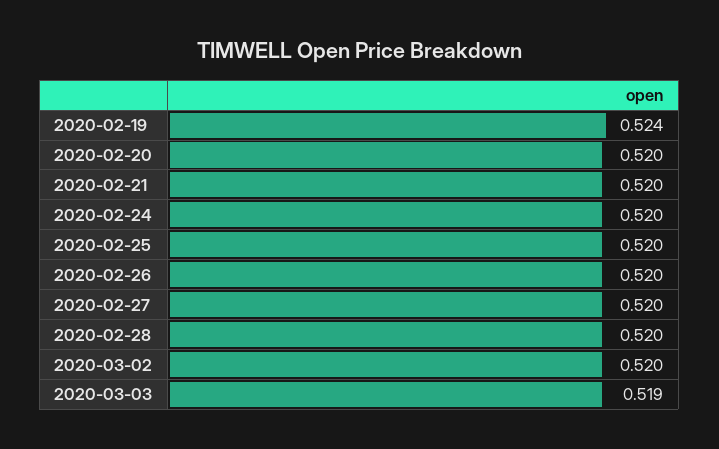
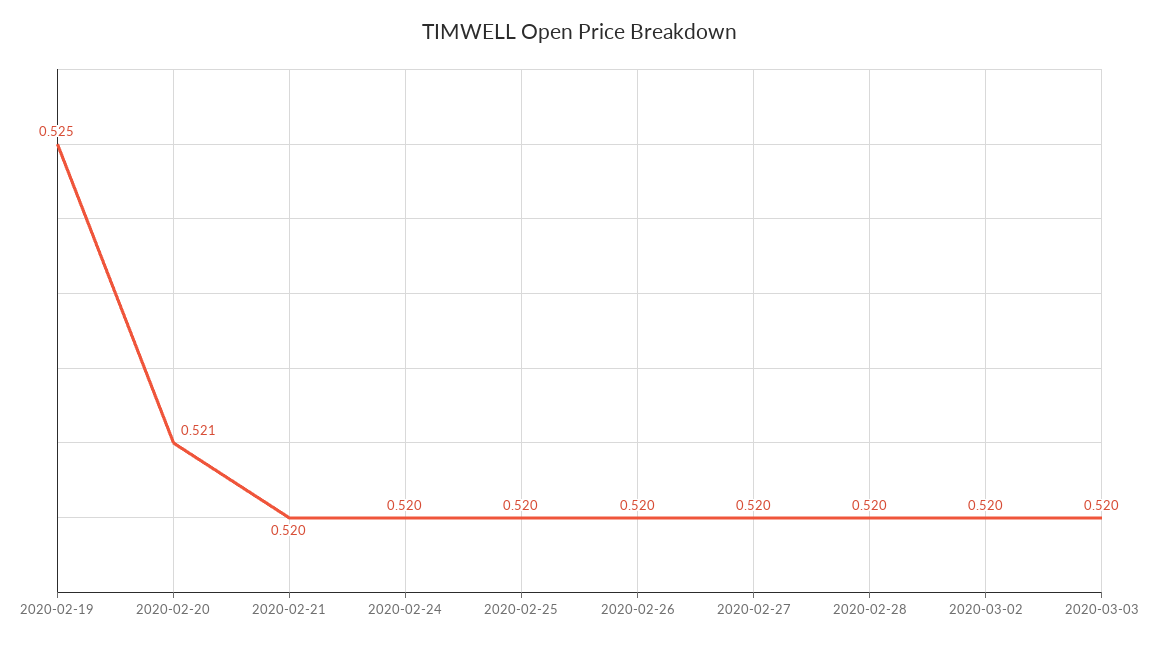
  {
-   "2020-02-19": 0.524,
+   "2020-02-19": 0.525,
-   "2020-02-20": 0.52,
+   "2020-02-20": 0.521,
    "2020-02-21": 0.52,
    "2020-02-24": 0.52,
    "2020-02-25": 0.52,
    "2020-02-26": 0.52,
    "2020-02-27": 0.52,
    "2020-02-28": 0.52,
    "2020-03-02": 0.52,
-   "2020-03-03": 0.519
+   "2020-03-03": 0.52
  }

